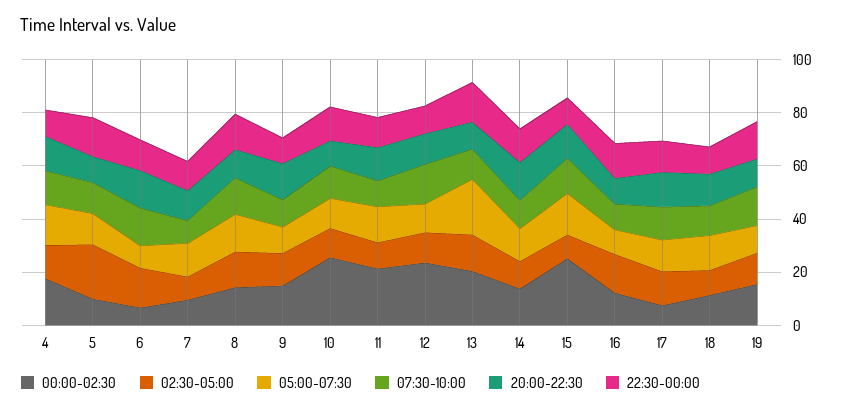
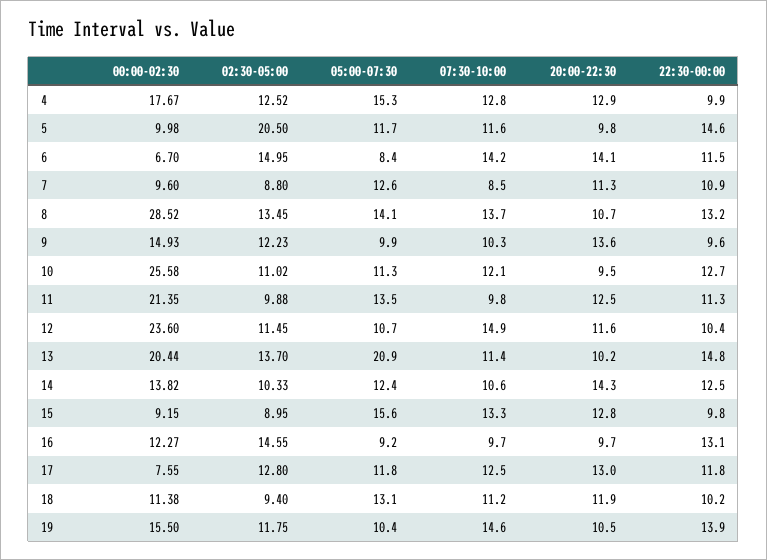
  {
    "00:00-02:30": {
      "4": 17.67,
      "5": 9.98,
      "6": 6.7,
      "7": 9.6,
-     "8": 15,
+     "8": 28.52,
      "9": 14.93,
      "10": 25.58,
      "11": 21.35,
      "12": 23.6,
      "13": 20.44,
      "14": 13.82,
-     "15": 25,
+     "15": 9.15,
      "16": 12.27,
      "17": 7.55,
      "18": 11.38,
      "19": 15.5
    },
    "02:30-05:00": {
      "4": 12.52,
      "5": 20.5,
      "6": 14.95,
      "7": 8.8,
      "8": 13.45,
      "9": 12.23,
      "10": 11.02,
      "11": 9.88,
      "12": 11.45,
      "13": 13.7,
      "14": 10.33,
      "15": 8.95,
      "16": 14.55,
      "17": 12.8,
      "18": 9.4,
      "19": 11.75
    },
    "05:00-07:30": {
      "4": 15.3,
      "5": 11.7,
      "6": 8.4,
      "7": 12.6,
      "8": 14.1,
      "9": 9.9,
      "10": 11.3,
      "11": 13.5,
      "12": 10.7,
      "13": 20.9,
      "14": 12.4,
      "15": 15.6,
      "16": 9.2,
      "17": 11.8,
      "18": 13.1,
      "19": 10.4
    },
    "07:30-10:00": {
      "4": 12.8,
      "5": 11.6,
      "6": 14.2,
      "7": 8.5,
      "8": 13.7,
      "9": 10.3,
      "10": 12.1,
      "11": 9.8,
      "12": 14.9,
      "13": 11.4,
      "14": 10.6,
      "15": 13.3,
      "16": 9.7,
      "17": 12.5,
      "18": 11.2,
      "19": 14.6
    },
    "20:00-22:30": {
      "4": 12.9,
      "5": 9.8,
      "6": 14.1,
      "7": 11.3,
      "8": 10.7,
      "9": 13.6,
      "10": 9.5,
      "11": 12.5,
      "12": 11.6,
      "13": 10.2,
      "14": 14.3,
      "15": 12.8,
      "16": 9.7,
      "17": 13,
      "18": 11.9,
      "19": 10.5
    },
    "22:30-00:00": {
      "4": 9.9,
      "5": 14.6,
      "6": 11.5,
      "7": 10.9,
      "8": 13.2,
      "9": 9.6,
      "10": 12.7,
      "11": 11.3,
      "12": 10.4,
      "13": 14.8,
      "14": 12.5,
      "15": 9.8,
      "16": 13.1,
      "17": 11.8,
      "18": 10.2,
      "19": 13.9
    }
  }

